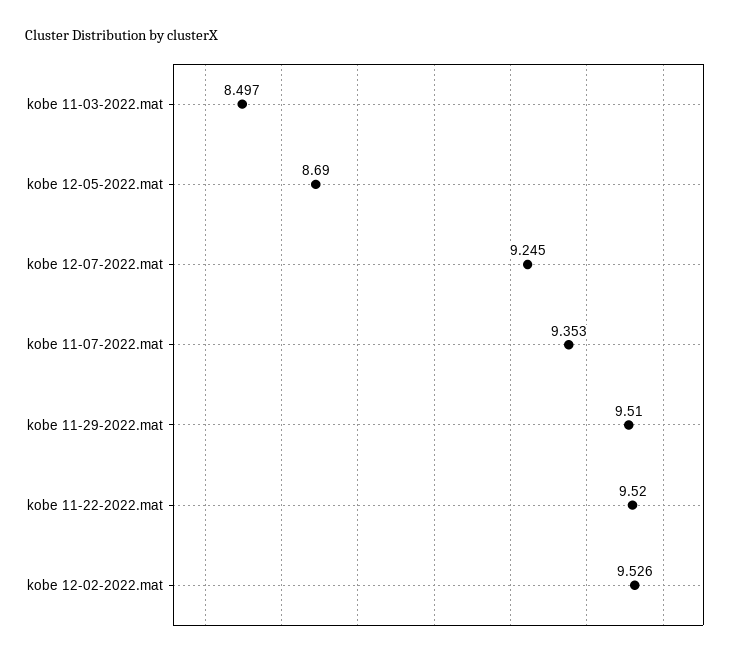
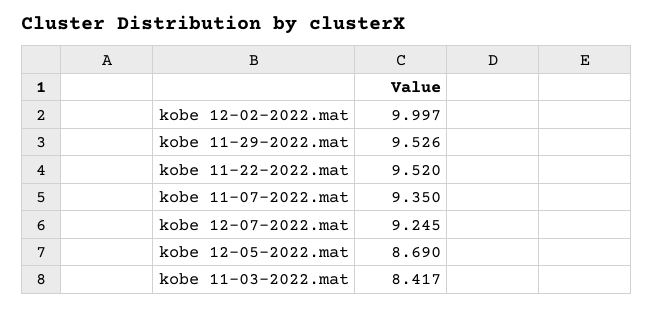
  {
-   "kobe 11-03-2022.mat": 8.497,
+   "kobe 11-03-2022.mat": 8.417,
    "kobe 12-05-2022.mat": 8.69,
    "kobe 12-07-2022.mat": 9.245,
-   "kobe 11-07-2022.mat": 9.353,
+   "kobe 11-07-2022.mat": 9.35,
-   "kobe 11-29-2022.mat": 9.51,
+   "kobe 11-29-2022.mat": 9.526,
    "kobe 11-22-2022.mat": 9.52,
-   "kobe 12-02-2022.mat": 9.526
+   "kobe 12-02-2022.mat": 9.997
  }

